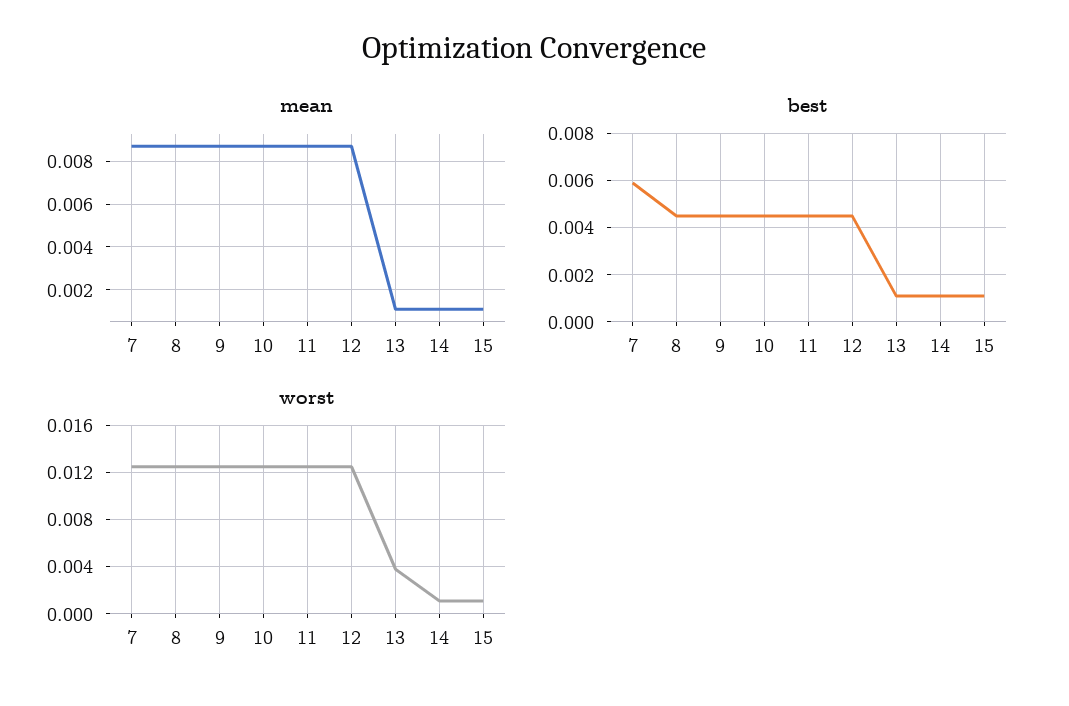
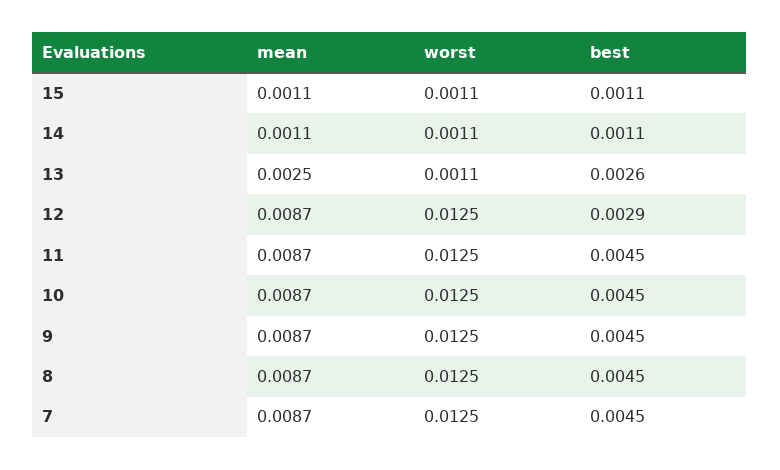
  {
    "mean": {
      "7": 0.0087,
      "8": 0.0087,
      "9": 0.0087,
      "10": 0.0087,
      "11": 0.0087,
      "12": 0.0087,
-     "13": 0.001,
+     "13": 0.0025,
      "14": 0.0011,
      "15": 0.0011
    },
    "best": {
-     "7": 0.006,
+     "7": 0.0045,
      "8": 0.0045,
      "9": 0.0045,
      "10": 0.0045,
      "11": 0.0045,
-     "12": 0.0045,
+     "12": 0.0029,
-     "13": 0.001,
+     "13": 0.0026,
      "14": 0.0011,
      "15": 0.0011
    },
    "worst": {
      "7": 0.0125,
      "8": 0.0125,
      "9": 0.0125,
      "10": 0.0125,
      "11": 0.0125,
      "12": 0.0125,
-     "13": 0.004,
+     "13": 0.0011,
      "14": 0.0011,
      "15": 0.0011
    }
  }

